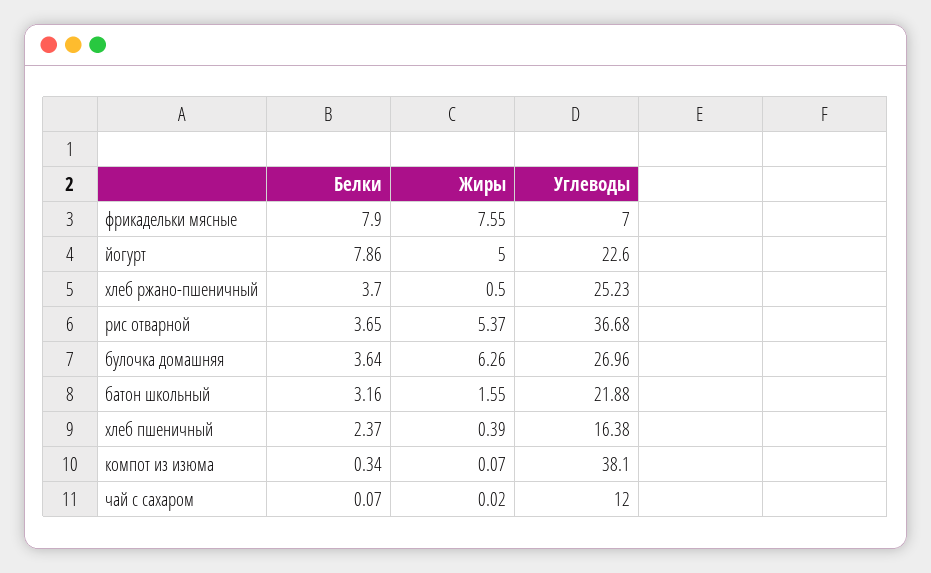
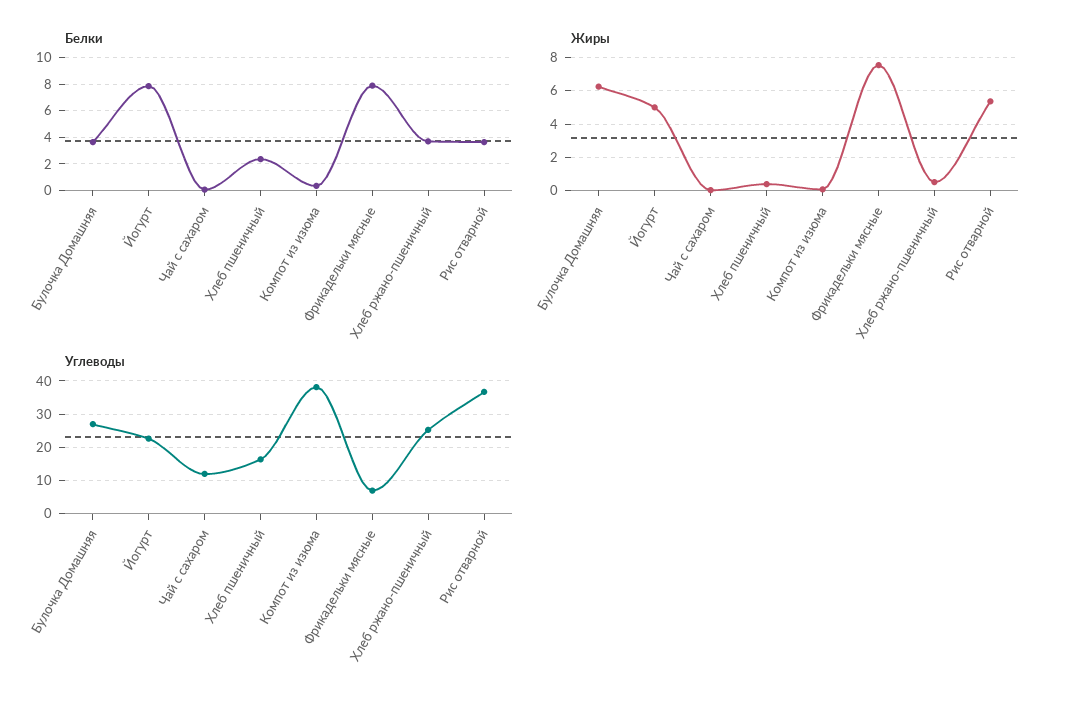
  {
    "Белки": {
      "фрикадельки мясные": 7.9,
      "йогурт": 7.86,
      "хлеб ржано-пшеничный": 3.7,
      "рис отварной": 3.65,
      "булочка домашняя": 3.64,
-     "батон школьный": 3.16,
      "хлеб пшеничный": 2.37,
      "компот из изюма": 0.34,
      "чай с сахаром": 0.07
    },
    "Жиры": {
      "фрикадельки мясные": 7.55,
      "йогурт": 5,
      "хлеб ржано-пшеничный": 0.5,
      "рис отварной": 5.37,
      "булочка домашняя": 6.26,
-     "батон школьный": 1.55,
      "хлеб пшеничный": 0.39,
      "компот из изюма": 0.07,
      "чай с сахаром": 0.02
    },
    "Углеводы": {
      "фрикадельки мясные": 7,
      "йогурт": 22.6,
      "хлеб ржано-пшеничный": 25.23,
      "рис отварной": 36.68,
      "булочка домашняя": 26.96,
-     "батон школьный": 21.88,
      "хлеб пшеничный": 16.38,
      "компот из изюма": 38.1,
      "чай с сахаром": 12
    }
  }

